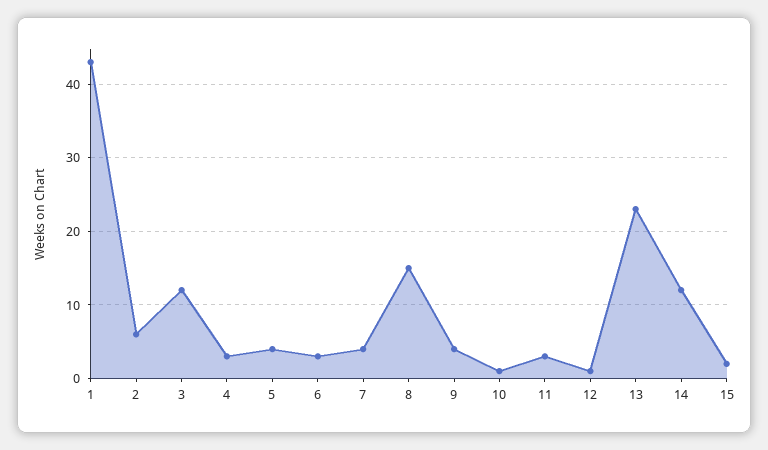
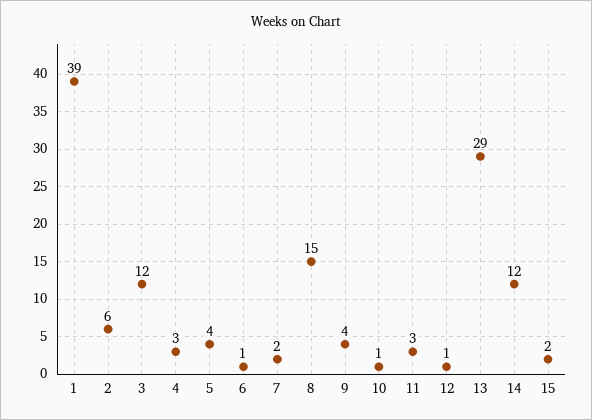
  {
-   "1": 43,
+   "1": 39,
    "2": 6,
    "3": 12,
    "4": 3,
    "5": 4,
-   "6": 3,
+   "6": 1,
-   "7": 4,
+   "7": 2,
    "8": 15,
    "9": 4,
    "10": 1,
    "11": 3,
    "12": 1,
-   "13": 23,
+   "13": 29,
    "14": 12,
    "15": 2
  }

